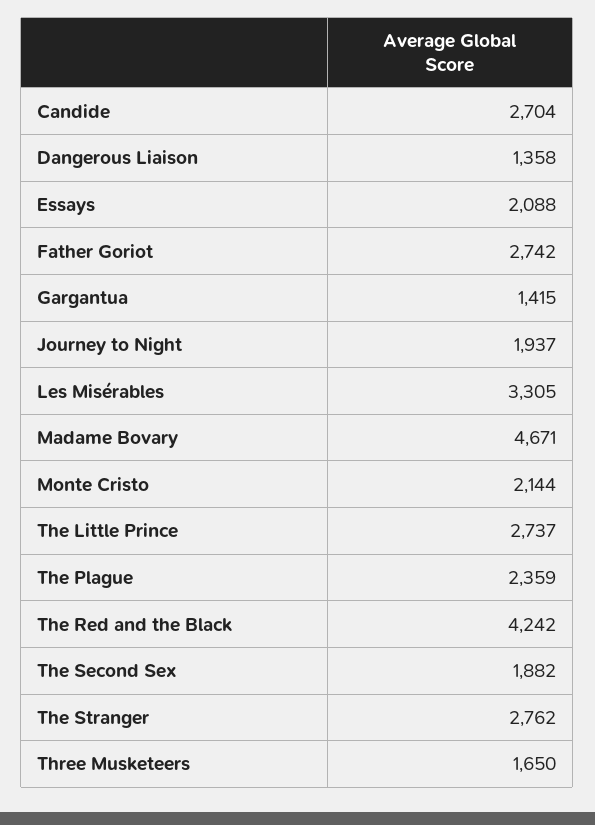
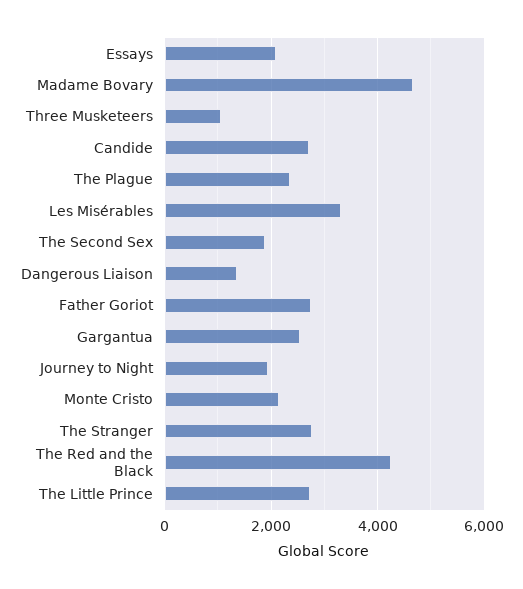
  {
    "Candide": 2704,
    "Dangerous Liaison": 1358,
    "Essays": 2088,
    "Father Goriot": 2742,
-   "Gargantua": 1415,
+   "Gargantua": 2600,
    "Journey to Night": 1937,
    "Les Misérables": 3305,
    "Madame Bovary": 4671,
    "Monte Cristo": 2144,
    "The Little Prince": 2737,
    "The Plague": 2359,
    "The Red and the Black": 4242,
    "The Second Sex": 1882,
    "The Stranger": 2762,
-   "Three Musketeers": 1650
+   "Three Musketeers": 1000
  }

